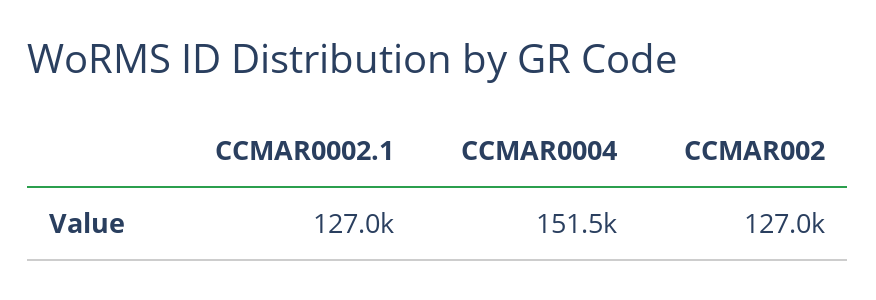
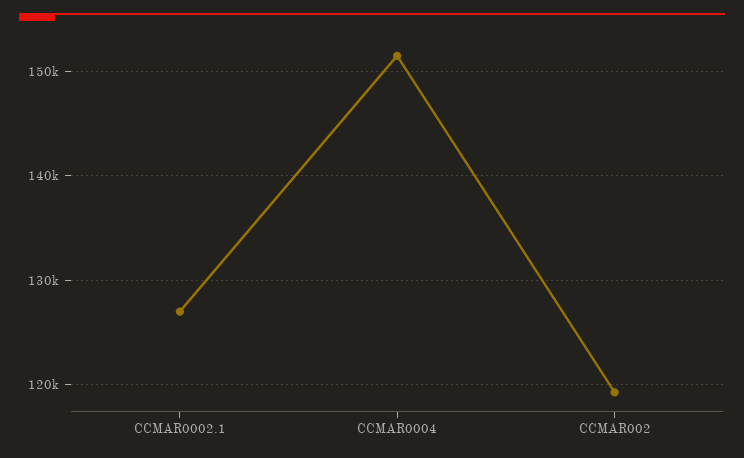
  {
    "CCMAR0002.1": 127000,
    "CCMAR0004": 151500,
-   "CCMAR002": 127000
+   "CCMAR002": 119000
  }

